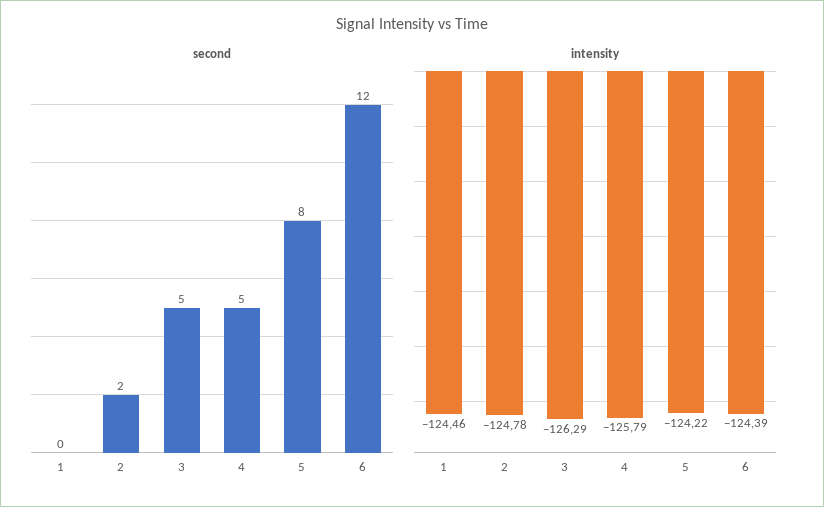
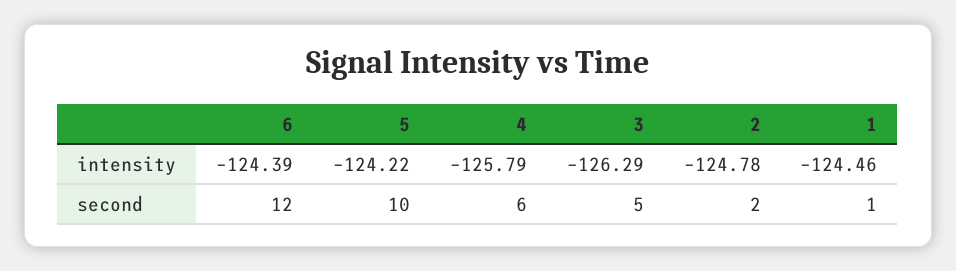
  {
    "second": {
-     "1": 0,
+     "1": 1,
      "2": 2,
      "3": 5,
-     "4": 5,
+     "4": 6,
-     "5": 8,
+     "5": 10,
      "6": 12
    },
    "intensity": {
      "1": -124.46,
      "2": -124.78,
      "3": -126.29,
      "4": -125.79,
      "5": -124.22,
      "6": -124.39
    }
  }

